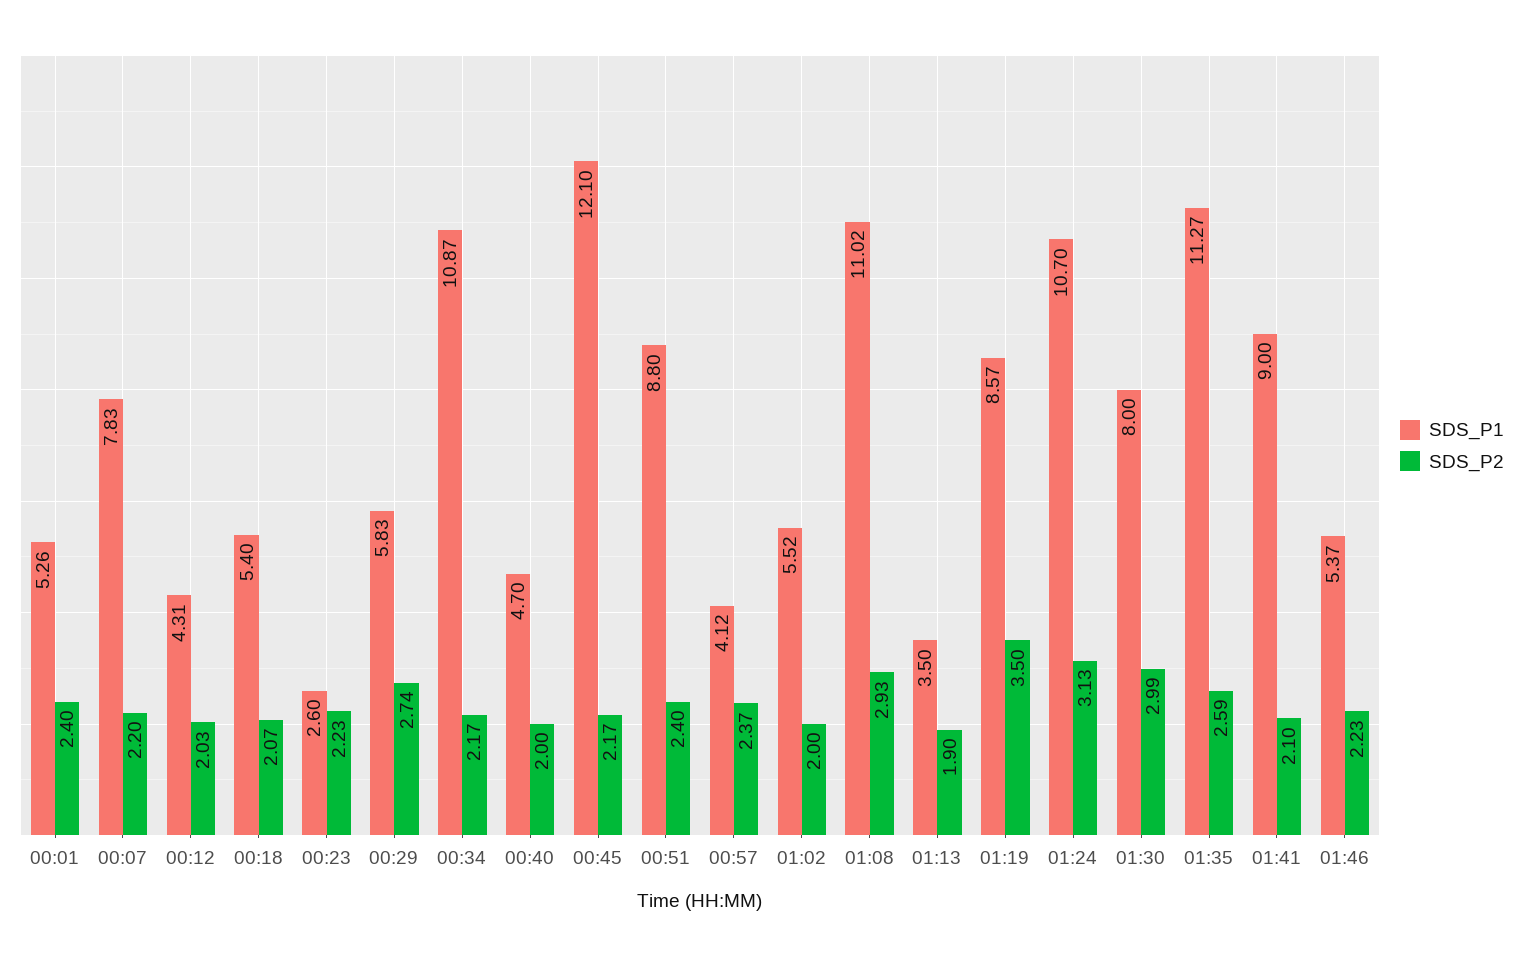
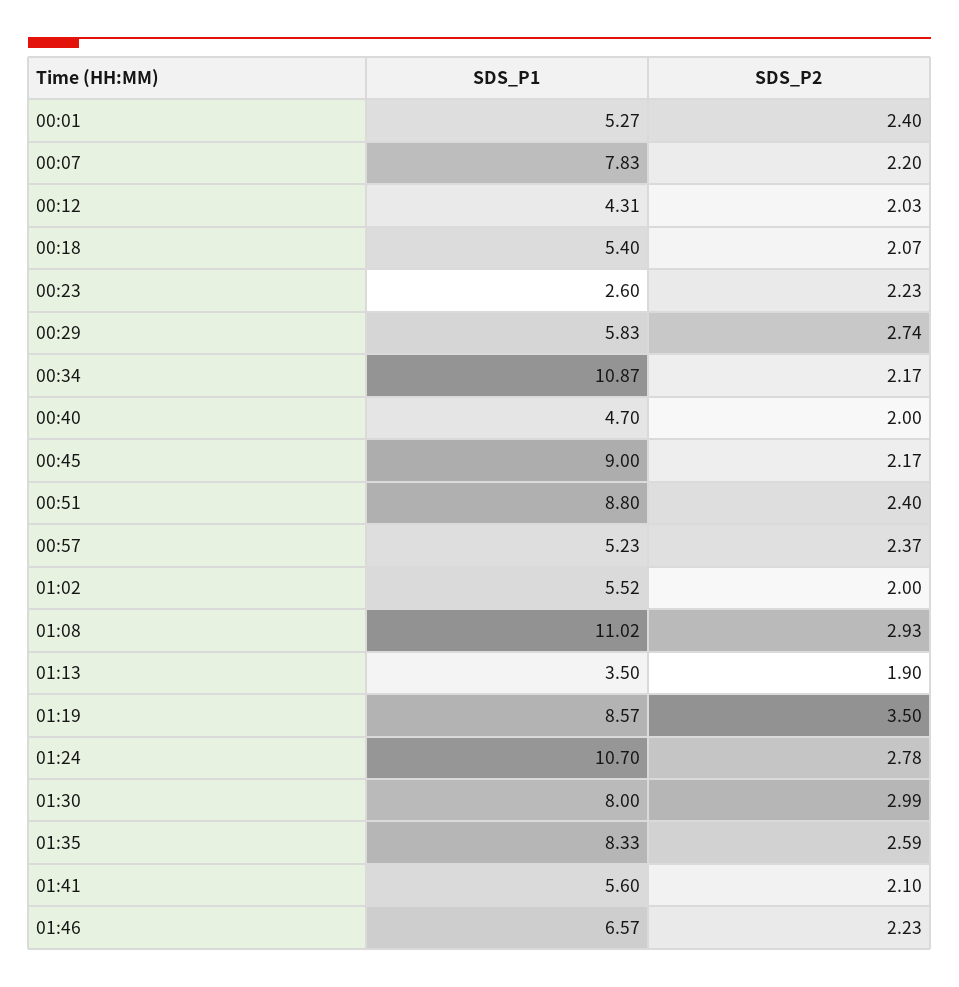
  {
    "SDS_P1": {
-     "00:01": 5.26,
+     "00:01": 5.27,
      "00:07": 7.83,
      "00:12": 4.31,
      "00:18": 5.4,
      "00:23": 2.6,
      "00:29": 5.83,
      "00:34": 10.87,
      "00:40": 4.7,
-     "00:45": 12.1,
+     "00:45": 9,
      "00:51": 8.8,
-     "00:57": 4.12,
+     "00:57": 5.23,
      "01:02": 5.52,
      "01:08": 11.02,
      "01:13": 3.5,
      "01:19": 8.57,
      "01:24": 10.7,
      "01:30": 8,
-     "01:35": 11.27,
+     "01:35": 8.33,
-     "01:41": 9,
+     "01:41": 5.6,
-     "01:46": 5.37
+     "01:46": 6.57
    },
    "SDS_P2": {
      "00:01": 2.4,
      "00:07": 2.2,
      "00:12": 2.03,
      "00:18": 2.07,
      "00:23": 2.23,
      "00:29": 2.74,
      "00:34": 2.17,
      "00:40": 2,
      "00:45": 2.17,
      "00:51": 2.4,
      "00:57": 2.37,
      "01:02": 2,
      "01:08": 2.93,
      "01:13": 1.9,
      "01:19": 3.5,
-     "01:24": 3.13,
+     "01:24": 2.78,
      "01:30": 2.99,
      "01:35": 2.59,
      "01:41": 2.1,
      "01:46": 2.23
    }
  }

